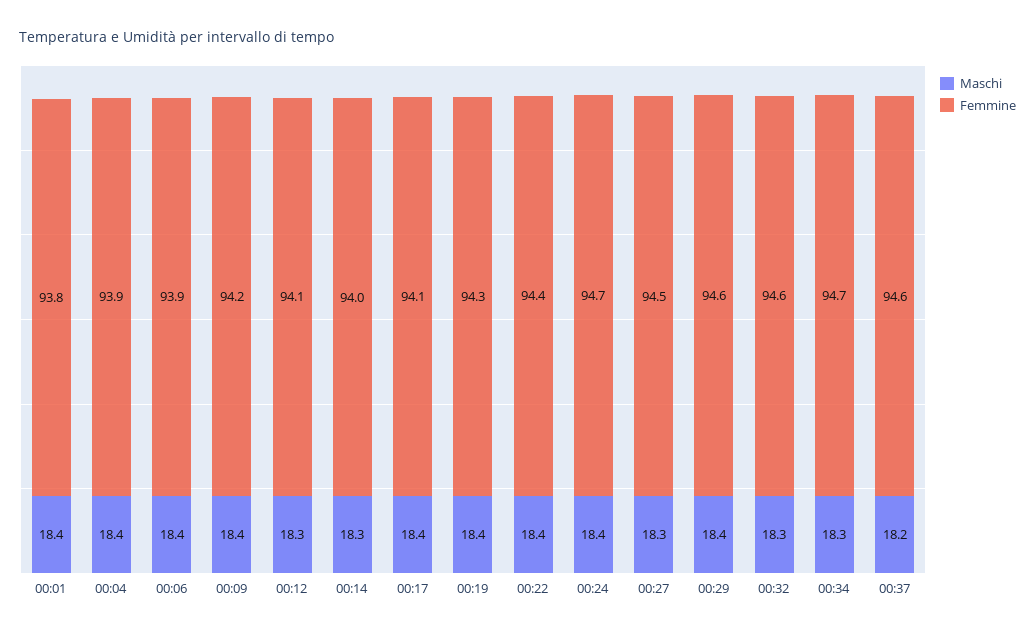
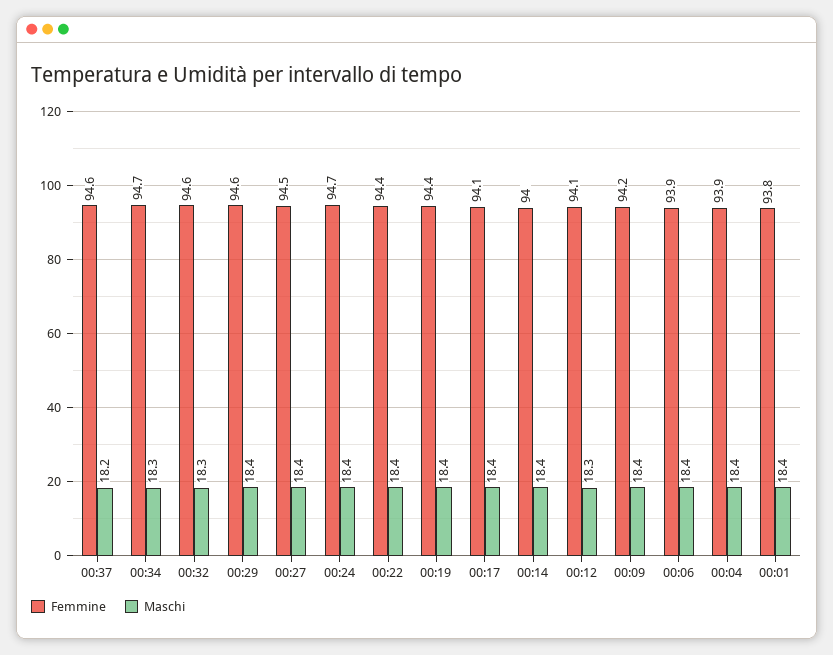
  {
    "Maschi": {
      "00:01": 18.4,
      "00:04": 18.4,
      "00:06": 18.4,
      "00:09": 18.4,
      "00:12": 18.3,
-     "00:14": 18.3,
+     "00:14": 18.4,
      "00:17": 18.4,
      "00:19": 18.4,
      "00:22": 18.4,
      "00:24": 18.4,
-     "00:27": 18.3,
+     "00:27": 18.4,
      "00:29": 18.4,
      "00:32": 18.3,
      "00:34": 18.3,
      "00:37": 18.2
    },
    "Femmine": {
      "00:01": 93.8,
      "00:04": 93.9,
      "00:06": 93.9,
      "00:09": 94.2,
      "00:12": 94.1,
      "00:14": 94,
      "00:17": 94.1,
-     "00:19": 94.3,
+     "00:19": 94.4,
      "00:22": 94.4,
      "00:24": 94.7,
      "00:27": 94.5,
      "00:29": 94.6,
      "00:32": 94.6,
      "00:34": 94.7,
      "00:37": 94.6
    }
  }

